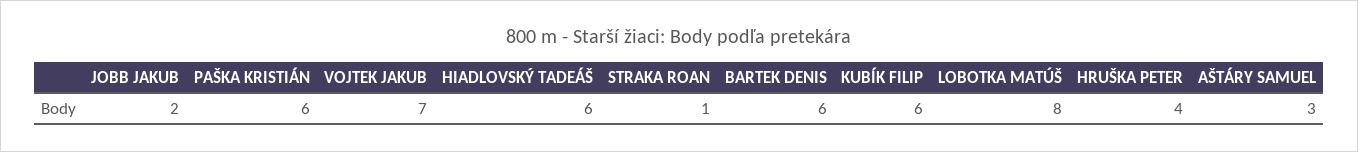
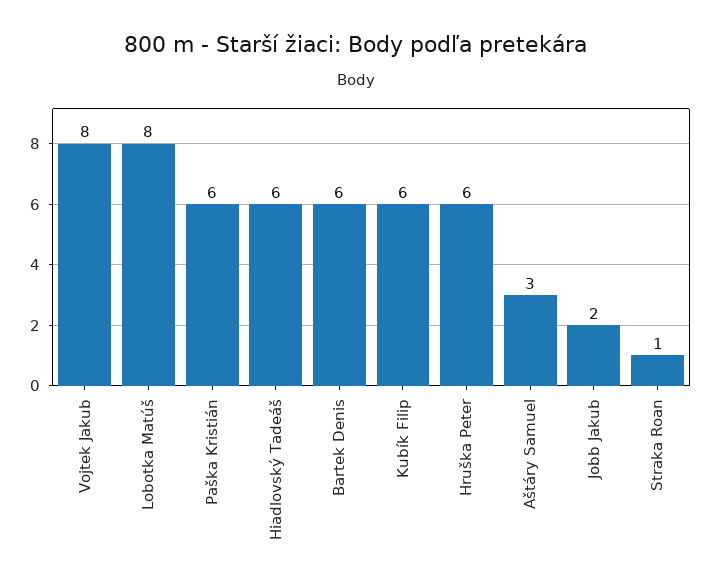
  {
    "JOBB JAKUB": 2,
    "PAŠKA KRISTIÁN": 6,
-   "VOJTEK JAKUB": 7,
+   "VOJTEK JAKUB": 8,
    "HIADLOVSKÝ TADEÁŠ": 6,
    "STRAKA ROAN": 1,
    "BARTEK DENIS": 6,
    "KUBÍK FILIP": 6,
    "LOBOTKA MATÚŠ": 8,
-   "HRUŠKA PETER": 4,
+   "HRUŠKA PETER": 6,
    "AŠTÁRY SAMUEL": 3
  }

